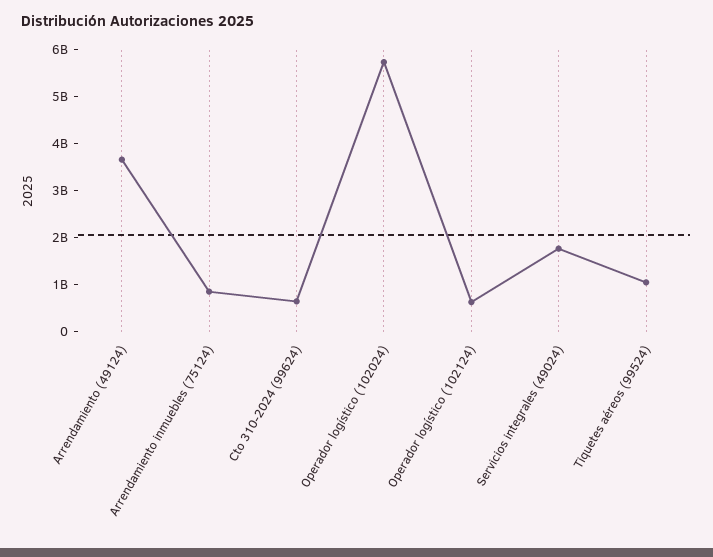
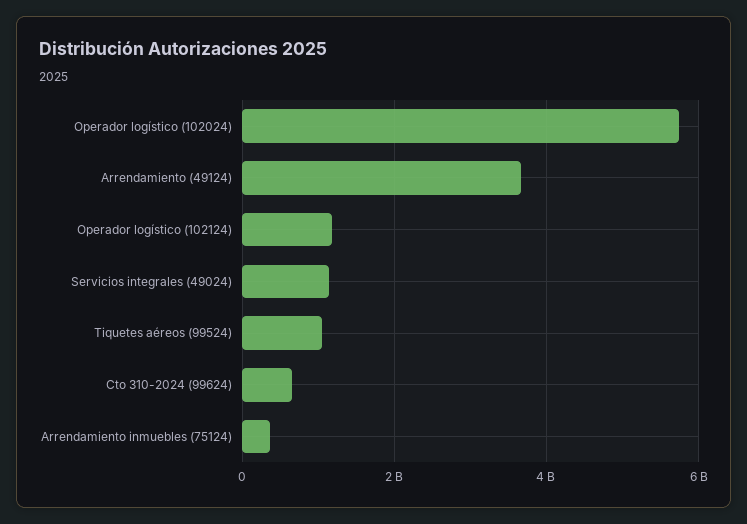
  {
    "Arrendamiento (49124)": 3600000000,
-   "Arrendamiento inmuebles (75124)": 800000000,
+   "Arrendamiento inmuebles (75124)": 400000000,
    "Cto 310-2024 (99624)": 600000000,
    "Operador logístico (102024)": 5800000000,
-   "Operador logístico (102124)": 600000000,
+   "Operador logístico (102124)": 1200000000,
-   "Servicios integrales (49024)": 1800000000,
+   "Servicios integrales (49024)": 1200000000,
    "Tiquetes aéreos (99524)": 1000000000
  }

